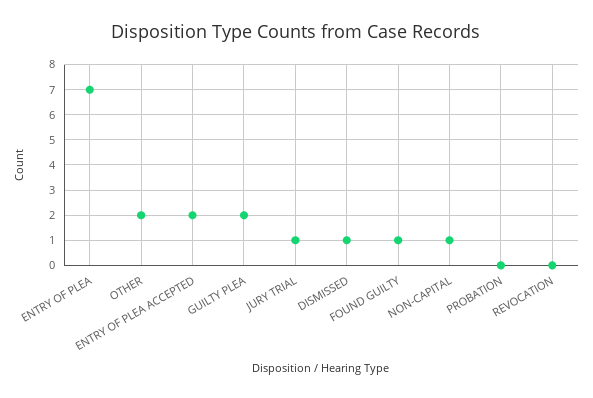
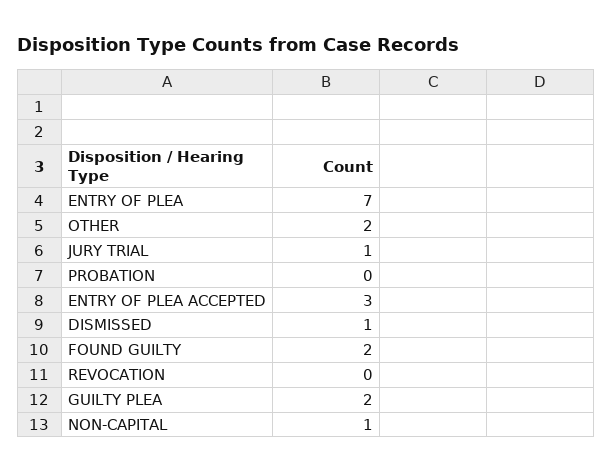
  {
    "ENTRY OF PLEA": 7,
    "OTHER": 2,
-   "ENTRY OF PLEA ACCEPTED": 2,
+   "ENTRY OF PLEA ACCEPTED": 3,
    "GUILTY PLEA": 2,
    "JURY TRIAL": 1,
    "DISMISSED": 1,
-   "FOUND GUILTY": 1,
+   "FOUND GUILTY": 2,
    "NON-CAPITAL": 1,
    "PROBATION": 0,
    "REVOCATION": 0
  }

